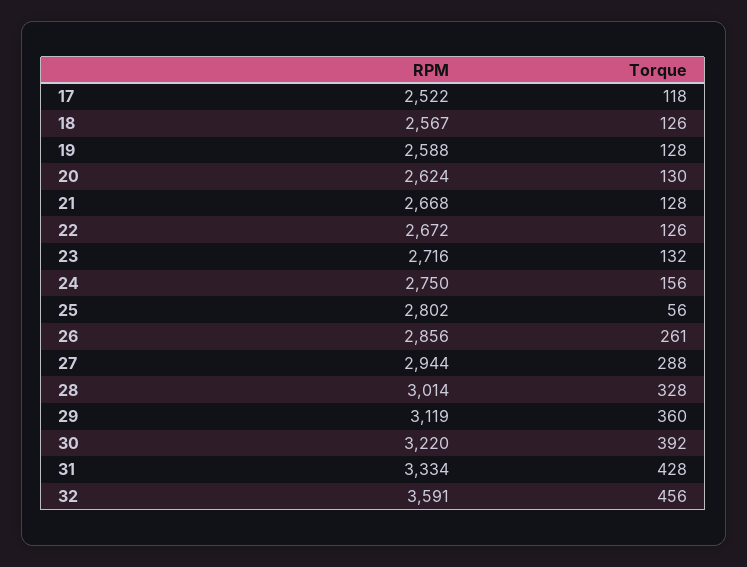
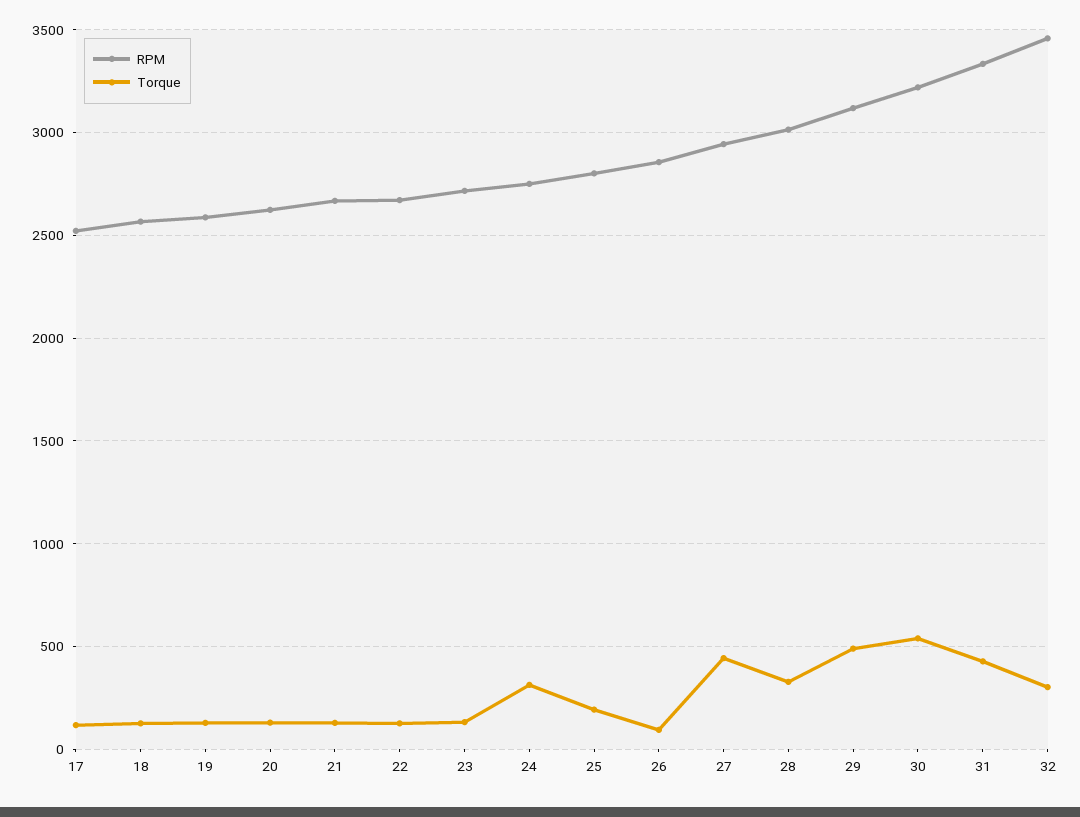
  {
    "RPM": {
      "17": 2522,
      "18": 2567,
      "19": 2588,
      "20": 2624,
      "21": 2668,
      "22": 2672,
      "23": 2716,
      "24": 2750,
      "25": 2802,
      "26": 2856,
      "27": 2944,
      "28": 3014,
      "29": 3119,
      "30": 3220,
      "31": 3334,
-     "32": 3591
+     "32": 3450
    },
    "Torque": {
      "17": 118,
      "18": 126,
      "19": 128,
      "20": 130,
      "21": 128,
      "22": 126,
      "23": 132,
-     "24": 156,
+     "24": 300,
-     "25": 56,
+     "25": 200,
-     "26": 261,
+     "26": 100,
-     "27": 288,
+     "27": 450,
      "28": 328,
-     "29": 360,
+     "29": 500,
-     "30": 392,
+     "30": 550,
      "31": 428,
-     "32": 456
+     "32": 300
    }
  }

